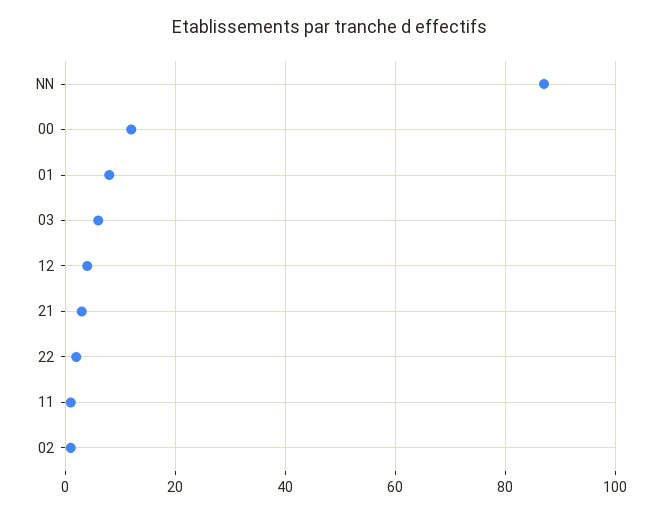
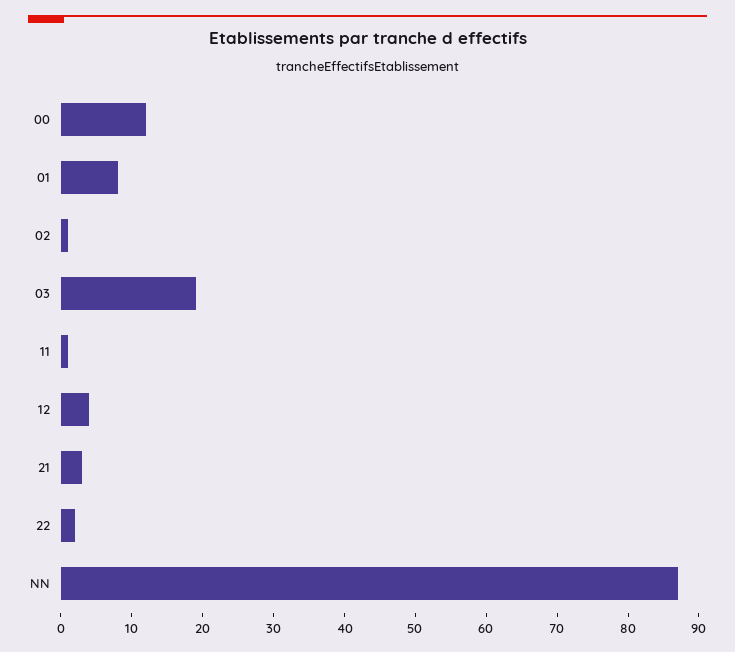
  {
    "NN": 85,
    "00": 10,
    "01": 10,
-   "03": 5,
+   "03": 20,
    "12": 5,
    "21": 5,
    "22": 0,
    "11": 0,
    "02": 0
  }

